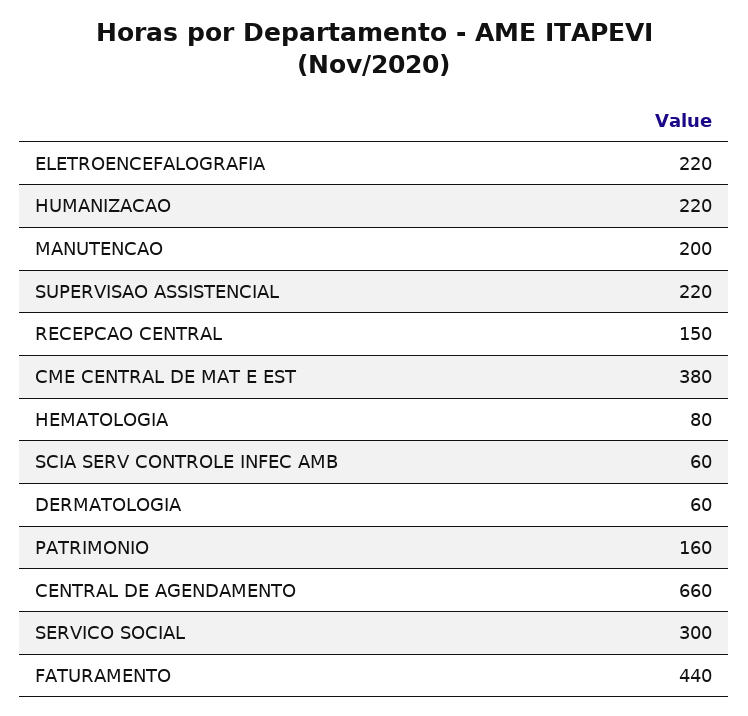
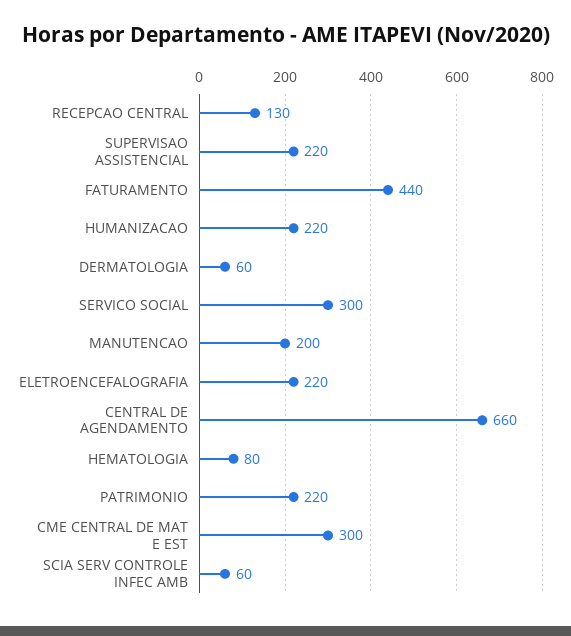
  {
    "ELETROENCEFALOGRAFIA": 220,
    "HUMANIZACAO": 220,
    "MANUTENCAO": 200,
    "SUPERVISAO ASSISTENCIAL": 220,
-   "RECEPCAO CENTRAL": 150,
+   "RECEPCAO CENTRAL": 130,
-   "CME CENTRAL DE MAT E EST": 380,
+   "CME CENTRAL DE MAT E EST": 300,
    "HEMATOLOGIA": 80,
    "SCIA SERV CONTROLE INFEC AMB": 60,
    "DERMATOLOGIA": 60,
-   "PATRIMONIO": 160,
+   "PATRIMONIO": 220,
    "CENTRAL DE AGENDAMENTO": 660,
    "SERVICO SOCIAL": 300,
    "FATURAMENTO": 440
  }

